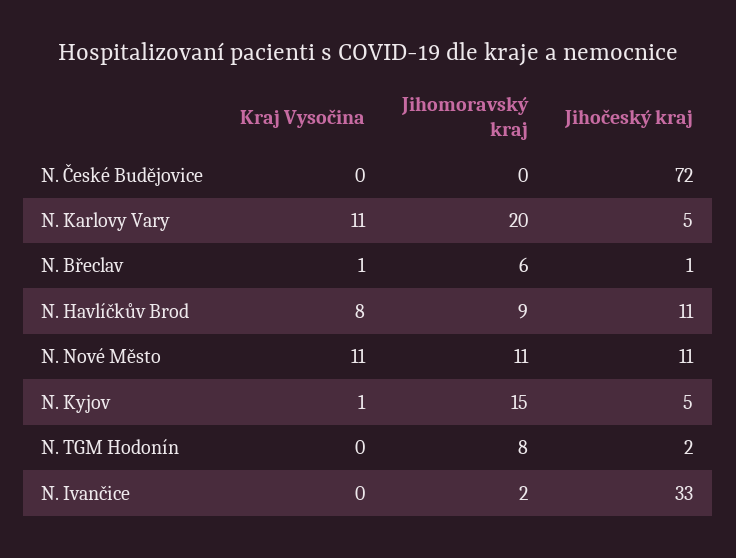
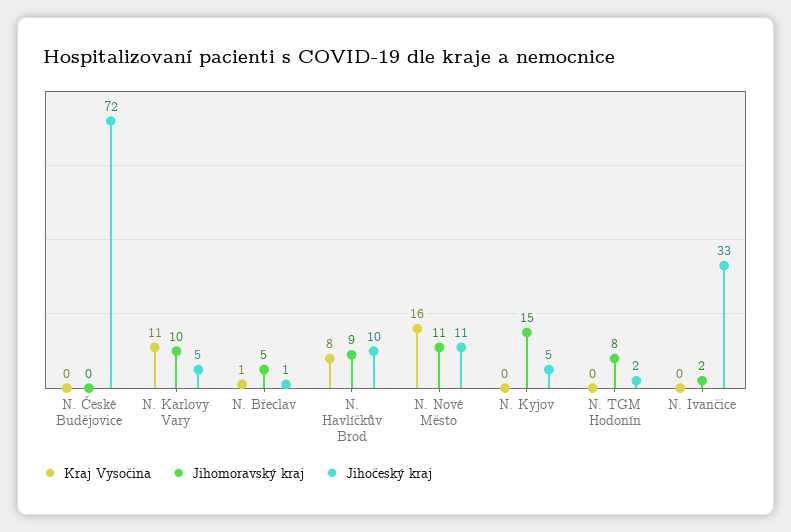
  {
    "Kraj Vysočina": {
      "N. České Budějovice": 0,
      "N. Karlovy Vary": 11,
      "N. Břeclav": 1,
      "N. Havlíčkův Brod": 8,
-     "N. Nové Město": 11,
+     "N. Nové Město": 16,
-     "N. Kyjov": 1,
+     "N. Kyjov": 0,
      "N. TGM Hodonín": 0,
      "N. Ivančice": 0
    },
    "Jihomoravský kraj": {
      "N. České Budějovice": 0,
-     "N. Karlovy Vary": 20,
+     "N. Karlovy Vary": 10,
-     "N. Břeclav": 6,
+     "N. Břeclav": 5,
      "N. Havlíčkův Brod": 9,
      "N. Nové Město": 11,
      "N. Kyjov": 15,
      "N. TGM Hodonín": 8,
      "N. Ivančice": 2
    },
    "Jihočeský kraj": {
      "N. České Budějovice": 72,
      "N. Karlovy Vary": 5,
      "N. Břeclav": 1,
-     "N. Havlíčkův Brod": 11,
+     "N. Havlíčkův Brod": 10,
      "N. Nové Město": 11,
      "N. Kyjov": 5,
      "N. TGM Hodonín": 2,
      "N. Ivančice": 33
    }
  }

